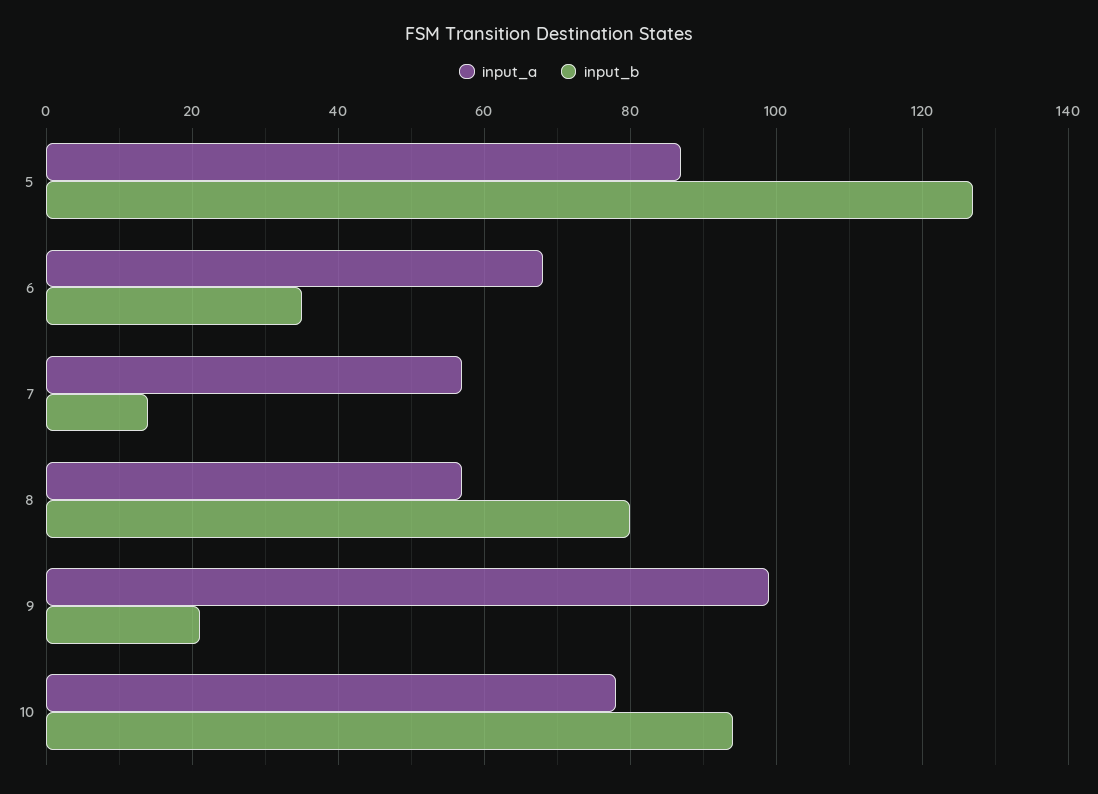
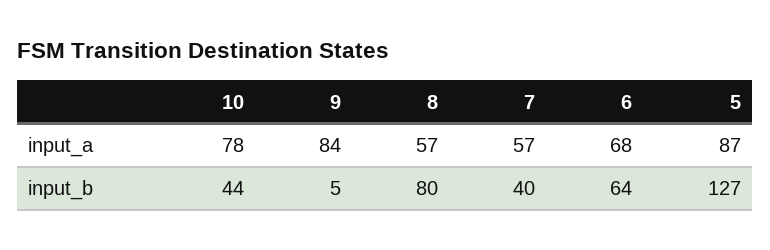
  {
    "input_a": {
      "5": 87,
      "6": 68,
      "7": 57,
      "8": 57,
-     "9": 100,
+     "9": 84,
      "10": 78
    },
    "input_b": {
      "5": 127,
-     "6": 35,
+     "6": 64,
-     "7": 15,
+     "7": 40,
      "8": 80,
-     "9": 20,
+     "9": 5,
-     "10": 95
+     "10": 44
    }
  }

